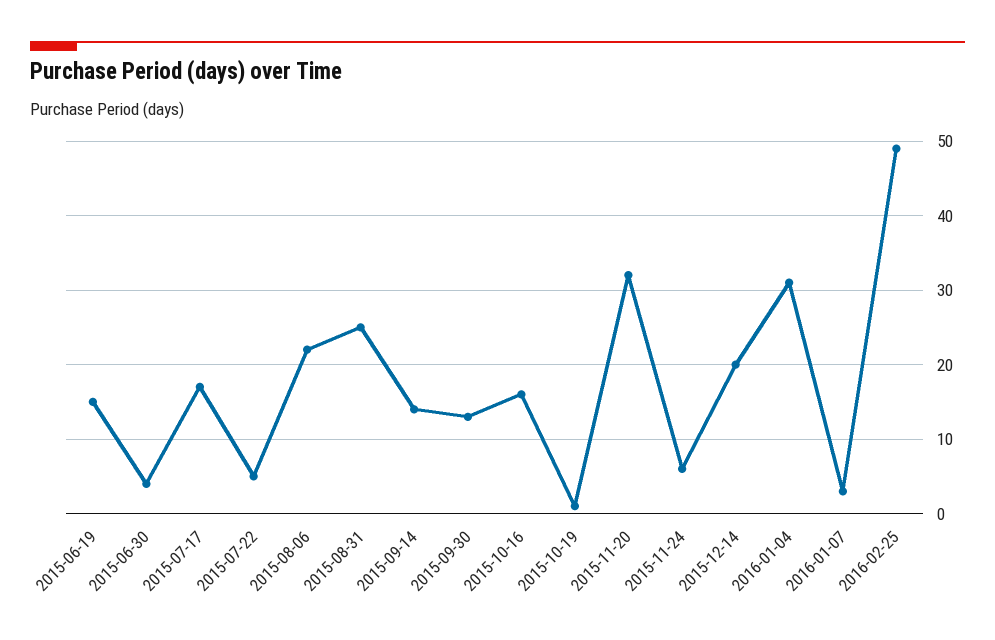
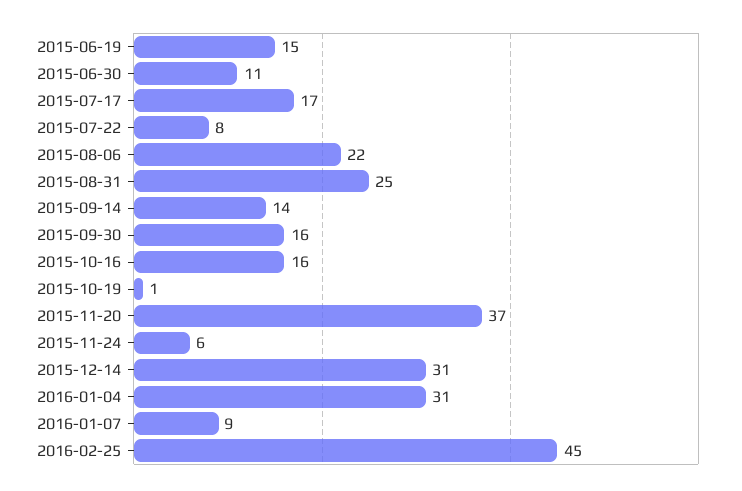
  {
    "2015-06-19": 15,
-   "2015-06-30": 4,
+   "2015-06-30": 11,
    "2015-07-17": 17,
-   "2015-07-22": 5,
+   "2015-07-22": 8,
    "2015-08-06": 22,
    "2015-08-31": 25,
    "2015-09-14": 14,
-   "2015-09-30": 13,
+   "2015-09-30": 16,
    "2015-10-16": 16,
    "2015-10-19": 1,
-   "2015-11-20": 32,
+   "2015-11-20": 37,
    "2015-11-24": 6,
-   "2015-12-14": 20,
+   "2015-12-14": 31,
    "2016-01-04": 31,
-   "2016-01-07": 3,
+   "2016-01-07": 9,
-   "2016-02-25": 49
+   "2016-02-25": 45
  }

